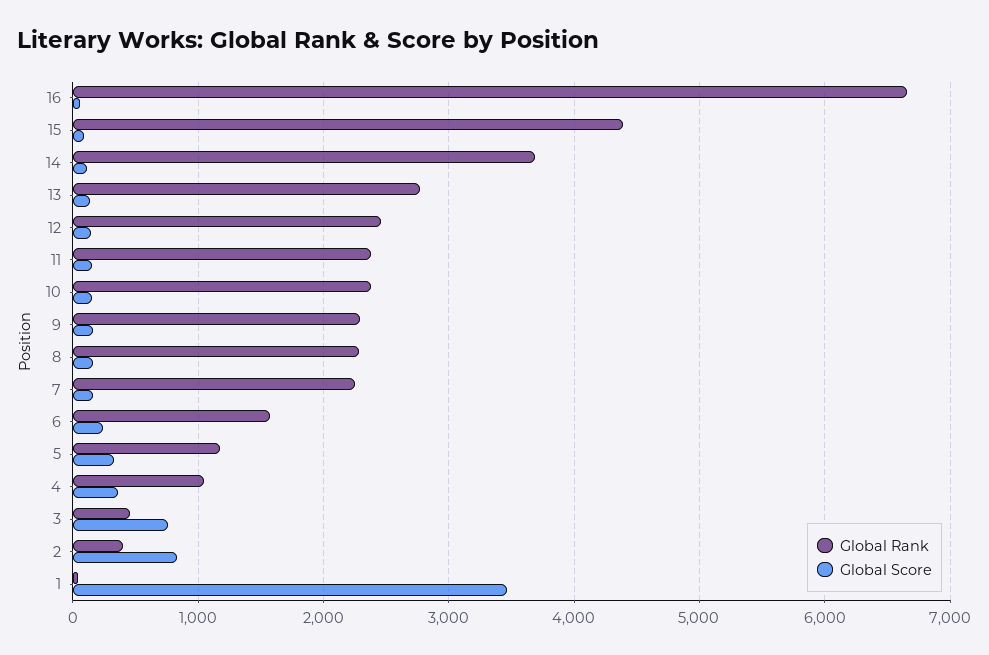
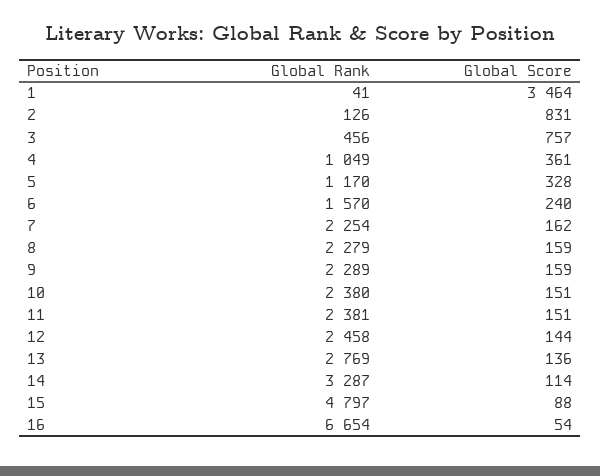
  {
    "Global Rank": {
      "16": 6654,
-     "15": 4400,
+     "15": 4797,
-     "14": 3700,
+     "14": 3287,
      "13": 2769,
      "12": 2458,
      "11": 2381,
      "10": 2380,
      "9": 2289,
      "8": 2279,
      "7": 2254,
      "6": 1570,
      "5": 1170,
      "4": 1049,
      "3": 456,
-     "2": 400,
+     "2": 126,
      "1": 41
    },
    "Global Score": {
      "16": 54,
      "15": 88,
      "14": 114,
      "13": 136,
      "12": 144,
      "11": 151,
      "10": 151,
      "9": 159,
      "8": 159,
      "7": 162,
      "6": 240,
      "5": 328,
      "4": 361,
      "3": 757,
      "2": 831,
      "1": 3464
    }
  }

